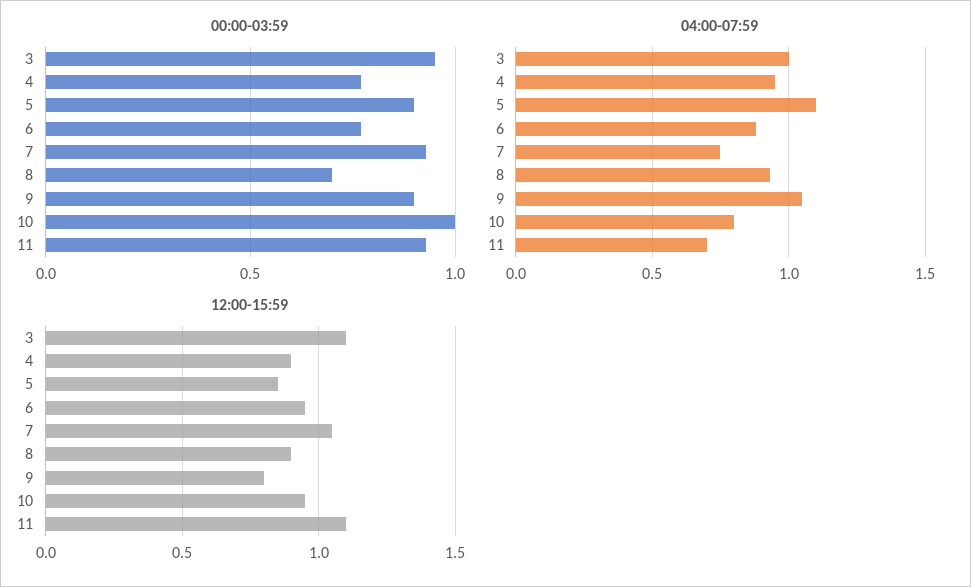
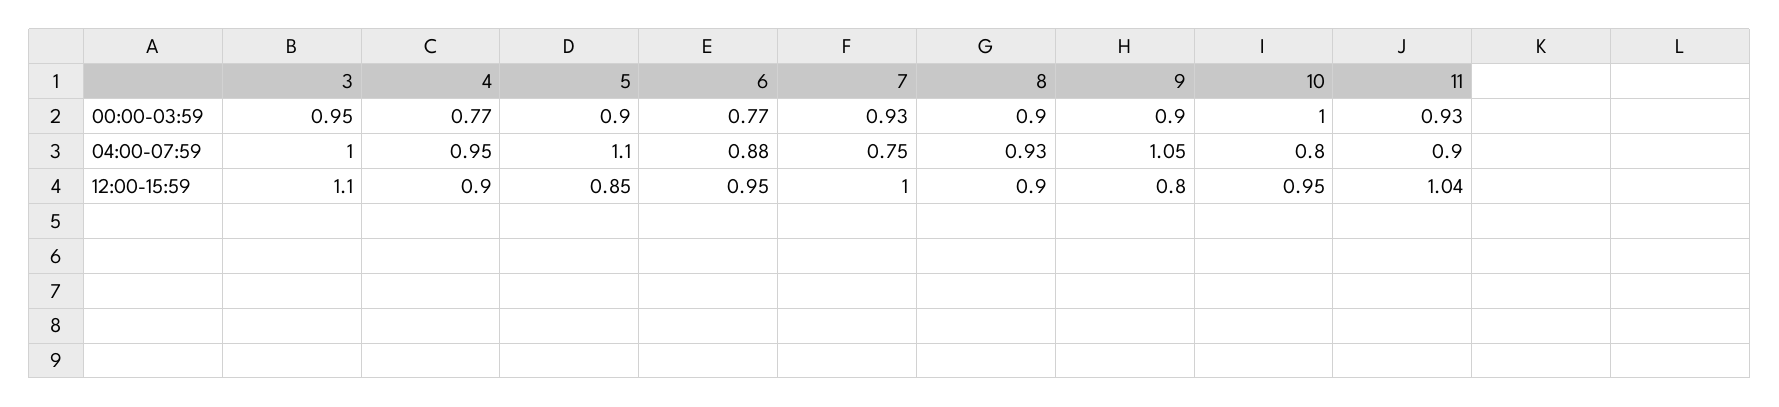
  {
    "00:00-03:59": {
      "3": 0.95,
      "4": 0.77,
      "5": 0.9,
      "6": 0.77,
      "7": 0.93,
-     "8": 0.7,
+     "8": 0.9,
      "9": 0.9,
      "10": 1,
      "11": 0.93
    },
    "04:00-07:59": {
      "3": 1,
      "4": 0.95,
      "5": 1.1,
      "6": 0.88,
      "7": 0.75,
      "8": 0.93,
      "9": 1.05,
      "10": 0.8,
-     "11": 0.7
+     "11": 0.9
    },
    "12:00-15:59": {
      "3": 1.1,
      "4": 0.9,
      "5": 0.85,
      "6": 0.95,
-     "7": 1.05,
+     "7": 1,
      "8": 0.9,
      "9": 0.8,
      "10": 0.95,
-     "11": 1.1
+     "11": 1.04
    }
  }

